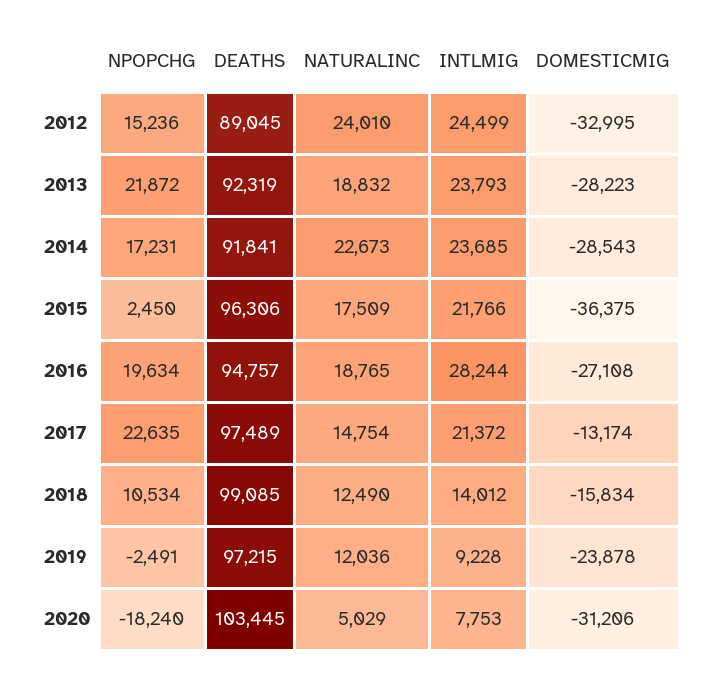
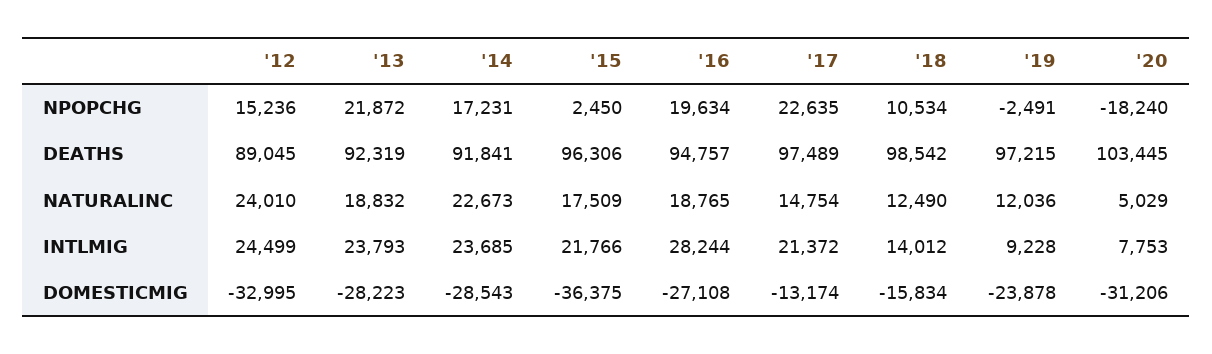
  {
    "NPOPCHG": {
      "2012": 15236,
      "2013": 21872,
      "2014": 17231,
      "2015": 2450,
      "2016": 19634,
      "2017": 22635,
      "2018": 10534,
      "2019": -2491,
      "2020": -18240
    },
    "DEATHS": {
      "2012": 89045,
      "2013": 92319,
      "2014": 91841,
      "2015": 96306,
      "2016": 94757,
      "2017": 97489,
-     "2018": 99085,
+     "2018": 98542,
      "2019": 97215,
      "2020": 103445
    },
    "NATURALINC": {
      "2012": 24010,
      "2013": 18832,
      "2014": 22673,
      "2015": 17509,
      "2016": 18765,
      "2017": 14754,
      "2018": 12490,
      "2019": 12036,
      "2020": 5029
    },
    "INTLMIG": {
      "2012": 24499,
      "2013": 23793,
      "2014": 23685,
      "2015": 21766,
      "2016": 28244,
      "2017": 21372,
      "2018": 14012,
      "2019": 9228,
      "2020": 7753
    },
    "DOMESTICMIG": {
      "2012": -32995,
      "2013": -28223,
      "2014": -28543,
      "2015": -36375,
      "2016": -27108,
      "2017": -13174,
      "2018": -15834,
      "2019": -23878,
      "2020": -31206
    }
  }

